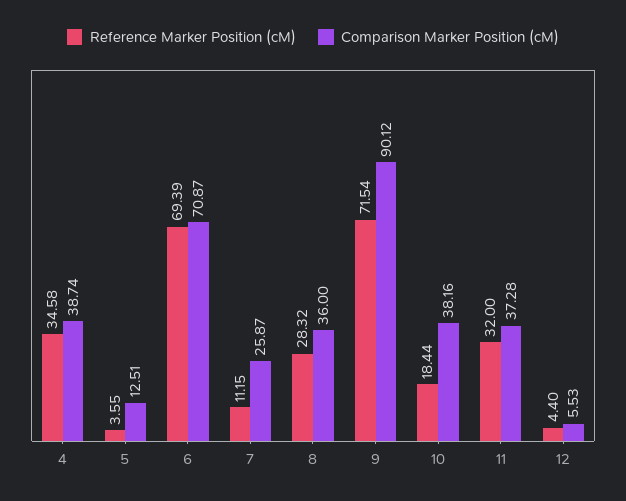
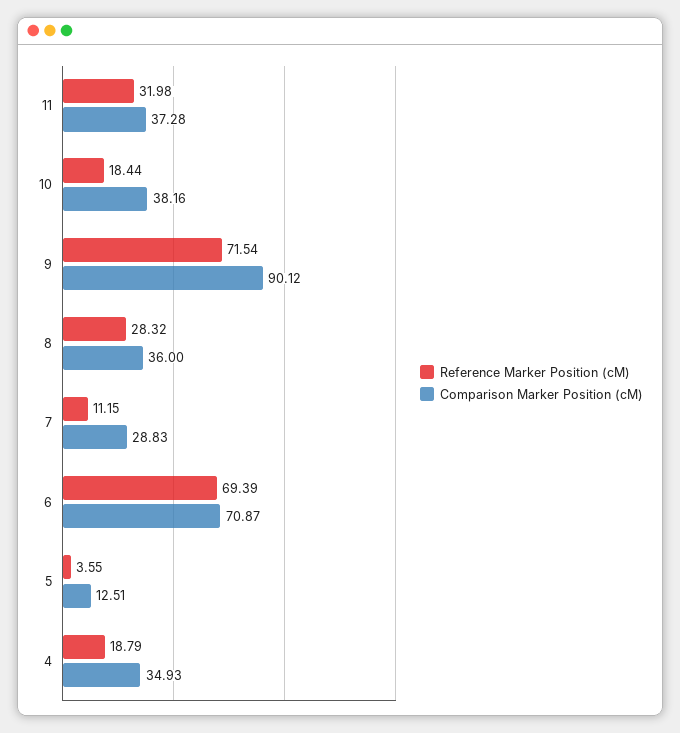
  {
    "Reference Marker Position (cM)": {
-     "4": 34.58,
+     "4": 18.79,
      "5": 3.55,
      "6": 69.39,
      "7": 11.15,
      "8": 28.32,
      "9": 71.54,
      "10": 18.44,
-     "11": 32,
+     "11": 31.98
-     "12": 4.4
    },
    "Comparison Marker Position (cM)": {
-     "4": 38.74,
+     "4": 34.93,
      "5": 12.51,
      "6": 70.87,
-     "7": 25.87,
+     "7": 28.83,
      "8": 36,
      "9": 90.12,
      "10": 38.16,
-     "11": 37.28,
+     "11": 37.28
-     "12": 5.53
    }
  }

